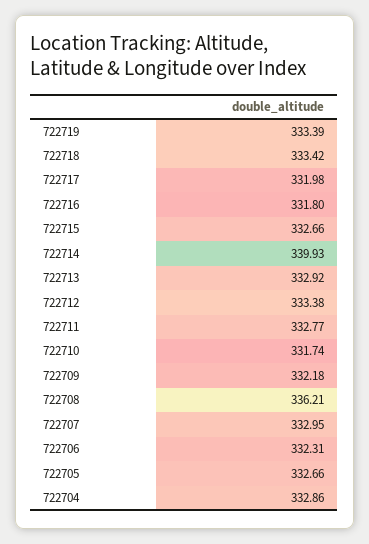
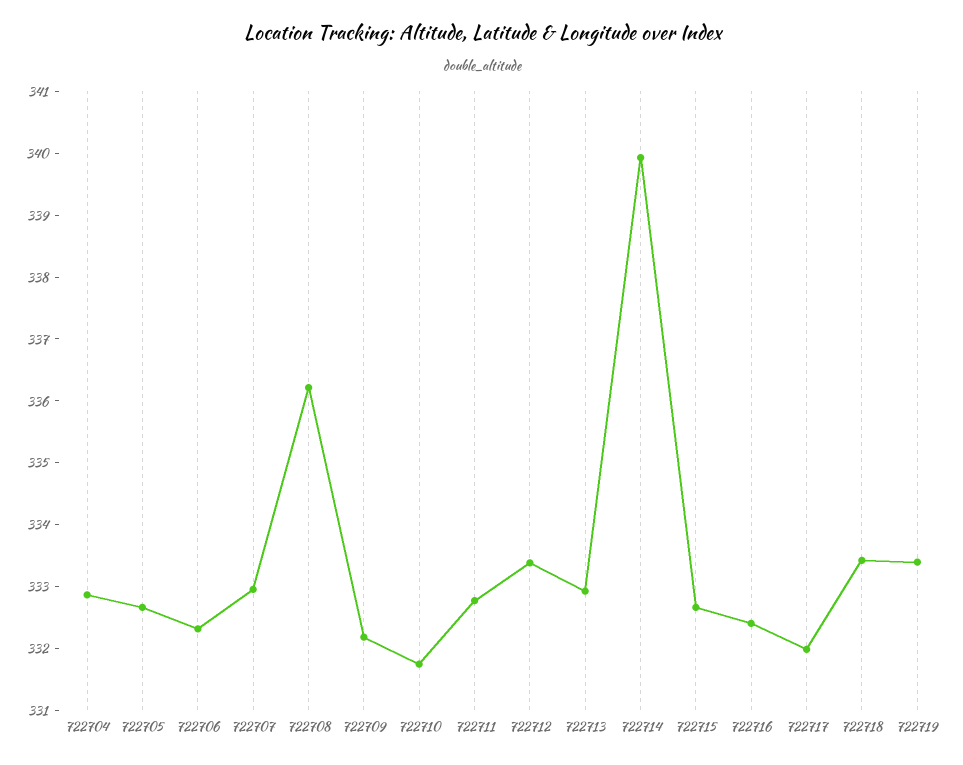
  {
    "722719": 333.39,
    "722718": 333.42,
    "722717": 331.98,
-   "722716": 331.8,
+   "722716": 332.4,
    "722715": 332.66,
    "722714": 339.93,
    "722713": 332.92,
    "722712": 333.38,
    "722711": 332.77,
    "722710": 331.74,
    "722709": 332.18,
    "722708": 336.21,
    "722707": 332.95,
    "722706": 332.31,
    "722705": 332.66,
    "722704": 332.86
  }

